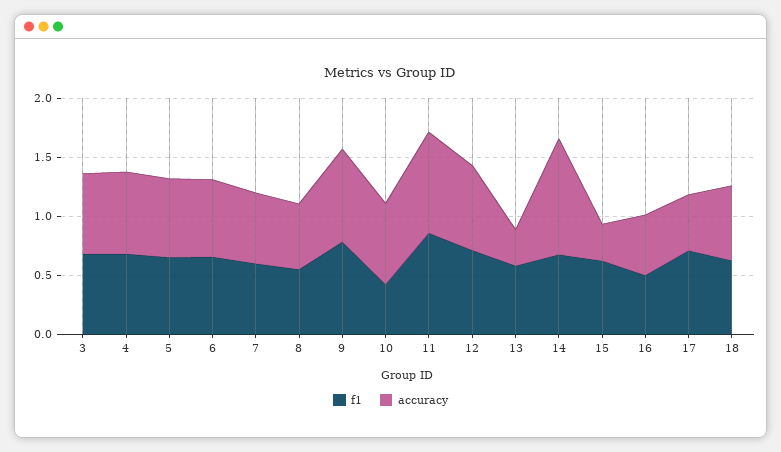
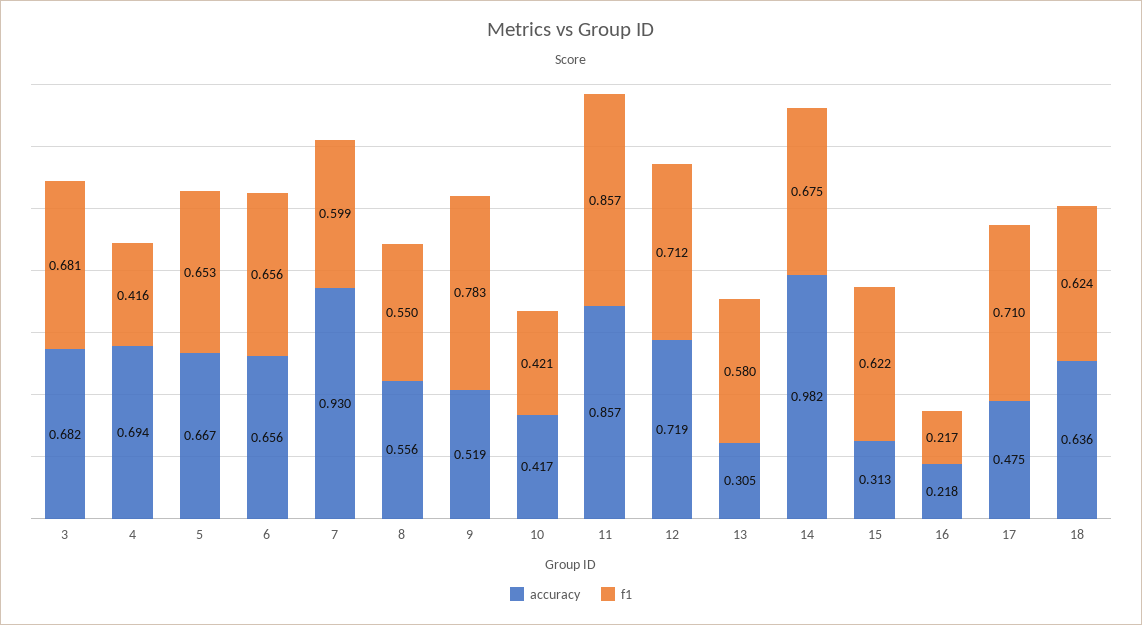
  {
    "f1": {
      "3": 0.681,
-     "4": 0.7,
+     "4": 0.416,
      "5": 0.653,
      "6": 0.656,
      "7": 0.599,
      "8": 0.55,
      "9": 0.783,
      "10": 0.421,
      "11": 0.857,
      "12": 0.712,
      "13": 0.58,
      "14": 0.675,
      "15": 0.622,
-     "16": 0.5,
+     "16": 0.217,
      "17": 0.71,
      "18": 0.624
    },
    "accuracy": {
      "3": 0.682,
      "4": 0.694,
      "5": 0.667,
      "6": 0.656,
-     "7": 0.6,
+     "7": 0.93,
      "8": 0.556,
-     "9": 0.8,
+     "9": 0.519,
-     "10": 0.7,
+     "10": 0.417,
      "11": 0.857,
      "12": 0.719,
      "13": 0.305,
      "14": 0.982,
      "15": 0.313,
-     "16": 0.5,
+     "16": 0.218,
      "17": 0.475,
      "18": 0.636
    }
  }

